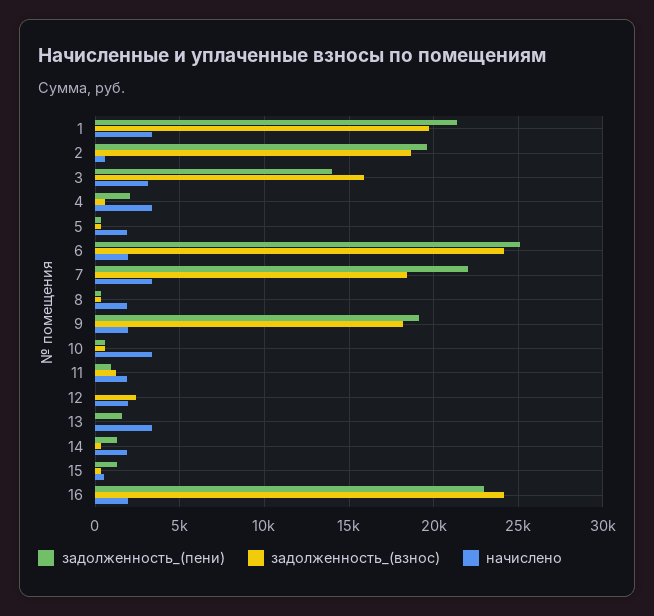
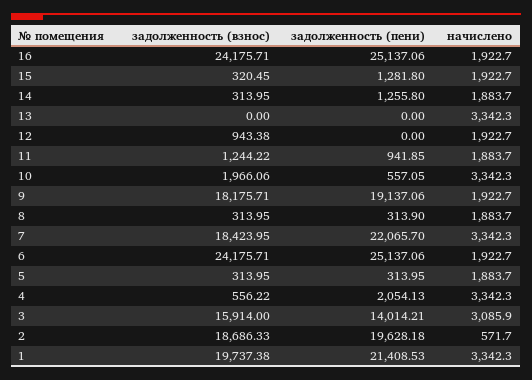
  {
    "задолженность_(пени)": {
      "1": 21408.53,
      "2": 19628.18,
      "3": 14014.21,
      "4": 2054.13,
      "5": 313.95,
      "6": 25137.06,
      "7": 22065.7,
      "8": 313.9,
      "9": 19137.06,
      "10": 557.05,
      "11": 941.85,
      "12": 0,
-     "13": 1500,
+     "13": 0,
      "14": 1255.8,
      "15": 1281.8,
-     "16": 23000
+     "16": 25137.06
    },
    "задолженность_(взнос)": {
      "1": 19737.38,
      "2": 18686.33,
      "3": 15914,
      "4": 556.22,
      "5": 313.95,
      "6": 24175.71,
      "7": 18423.95,
      "8": 313.95,
      "9": 18175.71,
-     "10": 500,
+     "10": 1966.06,
      "11": 1244.22,
-     "12": 2500,
+     "12": 943.38,
      "13": 0,
      "14": 313.95,
      "15": 320.45,
      "16": 24175.71
    },
    "начислено": {
      "1": 3342.3,
      "2": 571.7,
      "3": 3085.9,
      "4": 3342.3,
      "5": 1883.7,
      "6": 1922.7,
      "7": 3342.3,
      "8": 1883.7,
      "9": 1922.7,
      "10": 3342.3,
      "11": 1883.7,
      "12": 1922.7,
      "13": 3342.3,
      "14": 1883.7,
-     "15": 500,
+     "15": 1922.7,
      "16": 1922.7
    }
  }

